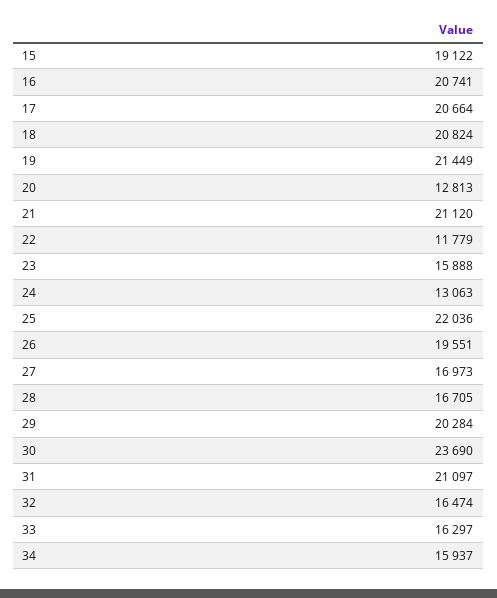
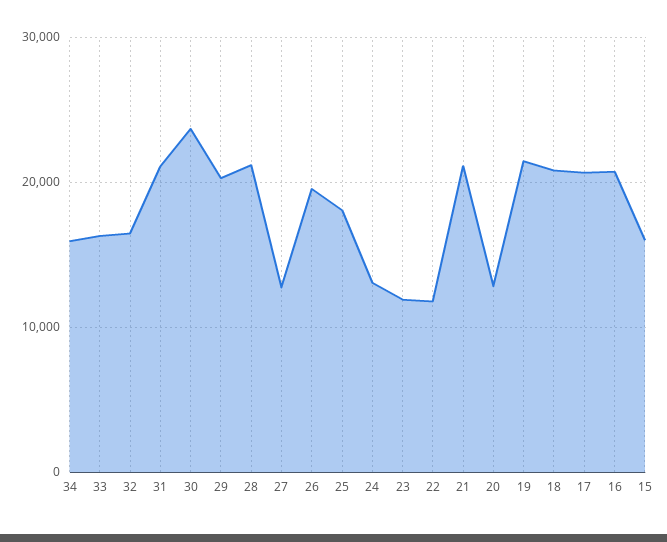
  {
-   "15": 19122,
+   "15": 16000,
    "16": 20741,
    "17": 20664,
    "18": 20824,
    "19": 21449,
    "20": 12813,
    "21": 21120,
    "22": 11779,
-   "23": 15888,
+   "23": 12000,
    "24": 13063,
-   "25": 22036,
+   "25": 18000,
    "26": 19551,
-   "27": 16973,
+   "27": 13000,
-   "28": 16705,
+   "28": 21000,
    "29": 20284,
    "30": 23690,
    "31": 21097,
    "32": 16474,
    "33": 16297,
    "34": 15937
  }

